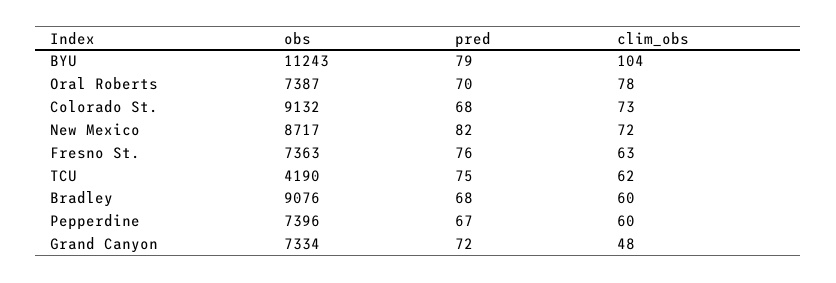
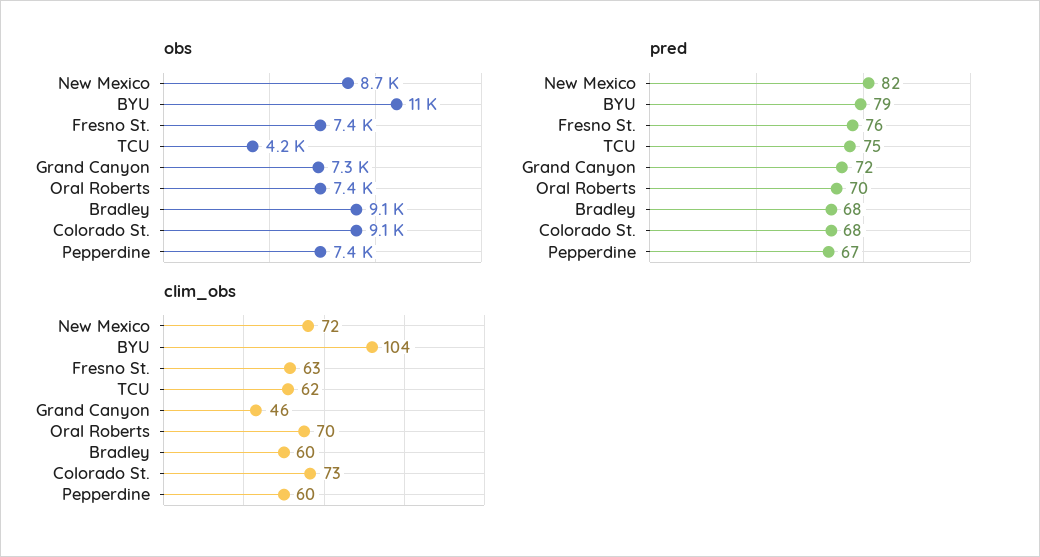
  {
    "obs": {
      "BYU": 11243,
      "Oral Roberts": 7387,
      "Colorado St.": 9132,
      "New Mexico": 8717,
      "Fresno St.": 7363,
      "TCU": 4190,
      "Bradley": 9076,
      "Pepperdine": 7396,
      "Grand Canyon": 7334
    },
    "pred": {
      "BYU": 79,
      "Oral Roberts": 70,
      "Colorado St.": 68,
      "New Mexico": 82,
      "Fresno St.": 76,
      "TCU": 75,
      "Bradley": 68,
      "Pepperdine": 67,
      "Grand Canyon": 72
    },
    "clim_obs": {
      "BYU": 104,
-     "Oral Roberts": 78,
+     "Oral Roberts": 70,
      "Colorado St.": 73,
      "New Mexico": 72,
      "Fresno St.": 63,
      "TCU": 62,
      "Bradley": 60,
      "Pepperdine": 60,
-     "Grand Canyon": 48
+     "Grand Canyon": 46
    }
  }

